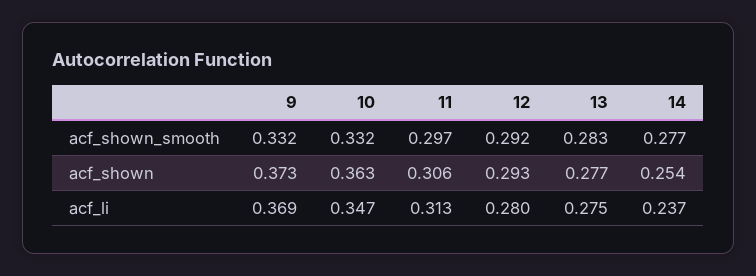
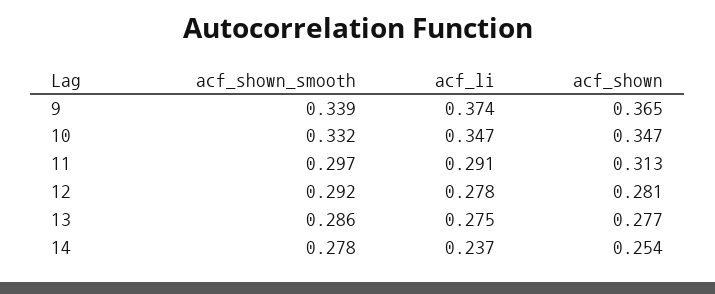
  {
    "9": {
-     "acf_shown_smooth": 0.332,
+     "acf_shown_smooth": 0.339,
-     "acf_shown": 0.373,
+     "acf_shown": 0.365,
-     "acf_li": 0.369
+     "acf_li": 0.374
    },
    "10": {
      "acf_shown_smooth": 0.332,
-     "acf_shown": 0.363,
+     "acf_shown": 0.347,
      "acf_li": 0.347
    },
    "11": {
      "acf_shown_smooth": 0.297,
-     "acf_shown": 0.306,
+     "acf_shown": 0.313,
-     "acf_li": 0.313
+     "acf_li": 0.291
    },
    "12": {
      "acf_shown_smooth": 0.292,
-     "acf_shown": 0.293,
+     "acf_shown": 0.281,
-     "acf_li": 0.28
+     "acf_li": 0.278
    },
    "13": {
-     "acf_shown_smooth": 0.283,
+     "acf_shown_smooth": 0.286,
      "acf_shown": 0.277,
      "acf_li": 0.275
    },
    "14": {
-     "acf_shown_smooth": 0.277,
+     "acf_shown_smooth": 0.278,
      "acf_shown": 0.254,
      "acf_li": 0.237
    }
  }

